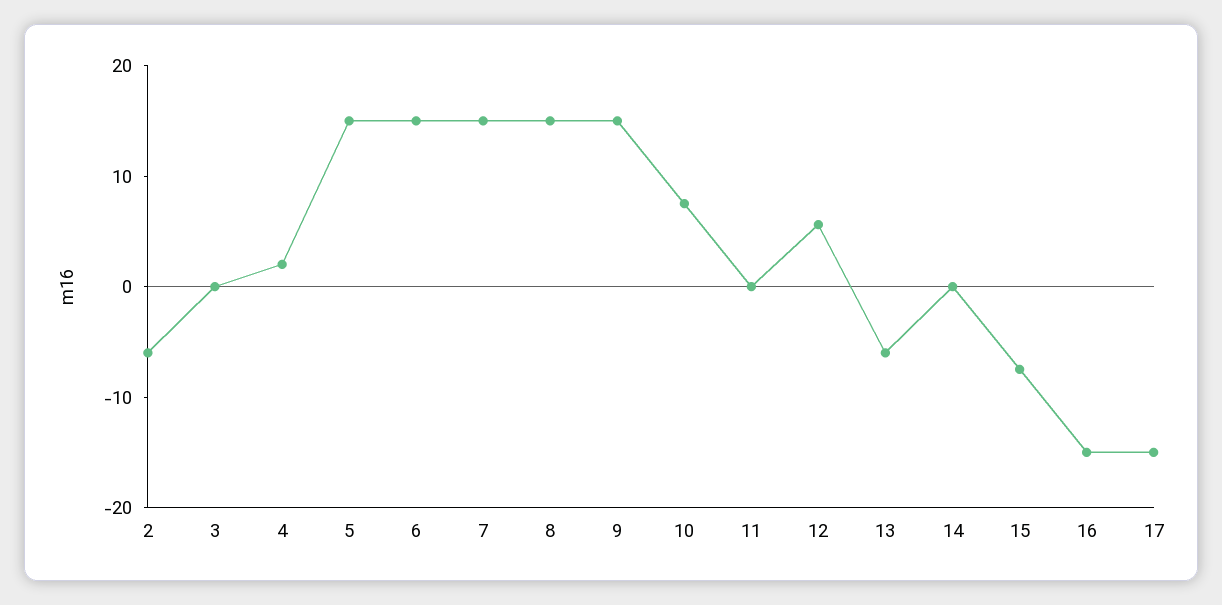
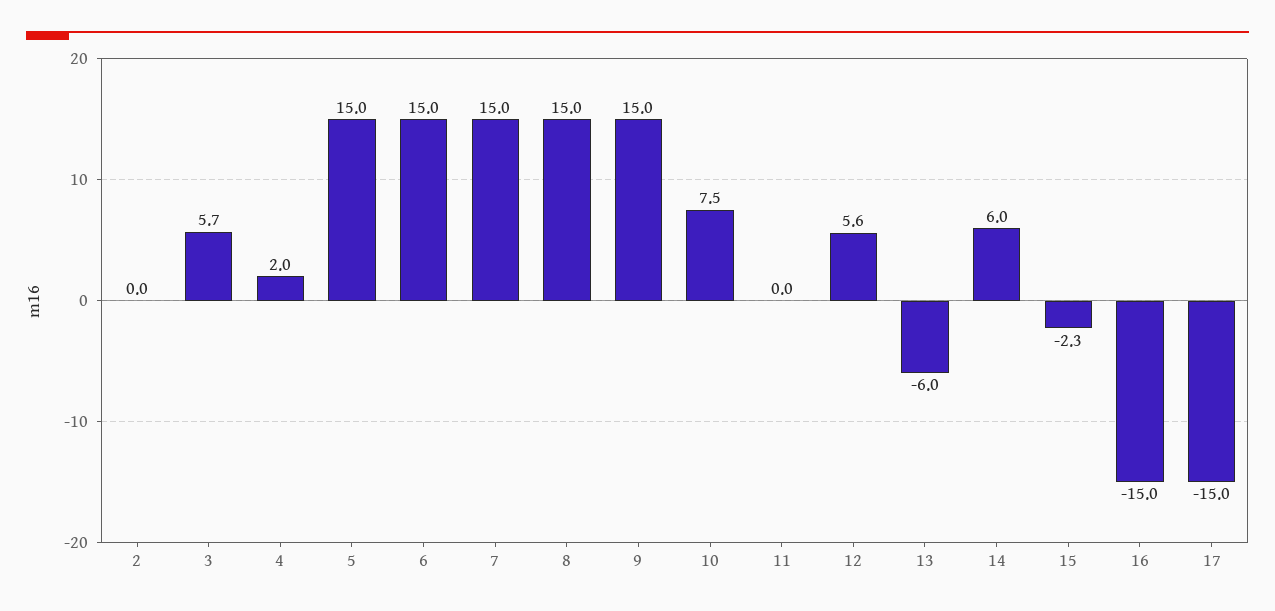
  {
-   "2": -6,
+   "2": 0,
-   "3": 0,
+   "3": 5.7,
    "4": 2,
    "5": 15,
    "6": 15,
    "7": 15,
    "8": 15,
    "9": 15,
    "10": 7.5,
    "11": 0,
    "12": 5.6,
    "13": -6,
-   "14": 0,
+   "14": 6,
-   "15": -8,
+   "15": -2.3,
    "16": -15,
    "17": -15
  }

